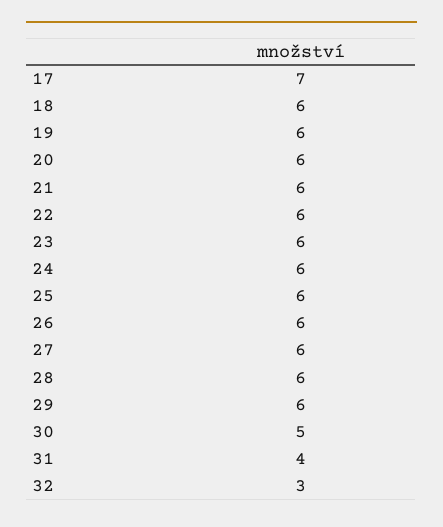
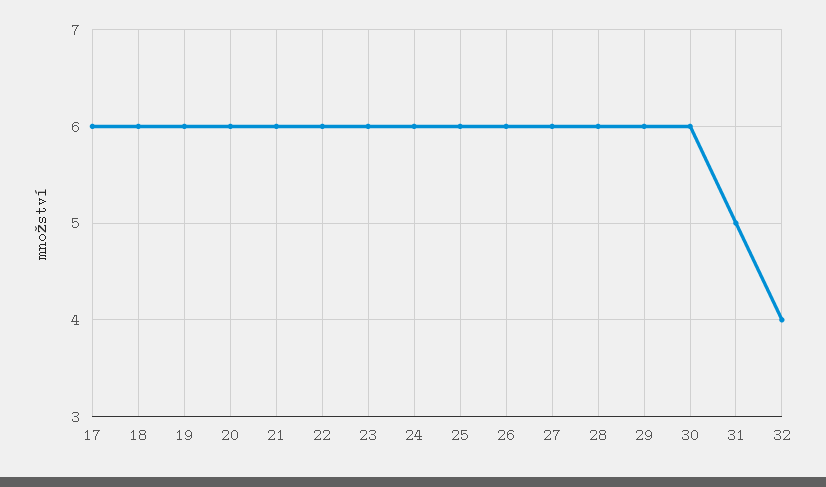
  {
-   "17": 7,
+   "17": 6,
    "18": 6,
    "19": 6,
    "20": 6,
    "21": 6,
    "22": 6,
    "23": 6,
    "24": 6,
    "25": 6,
    "26": 6,
    "27": 6,
    "28": 6,
    "29": 6,
-   "30": 5,
+   "30": 6,
-   "31": 4,
+   "31": 5,
-   "32": 3
+   "32": 4
  }

